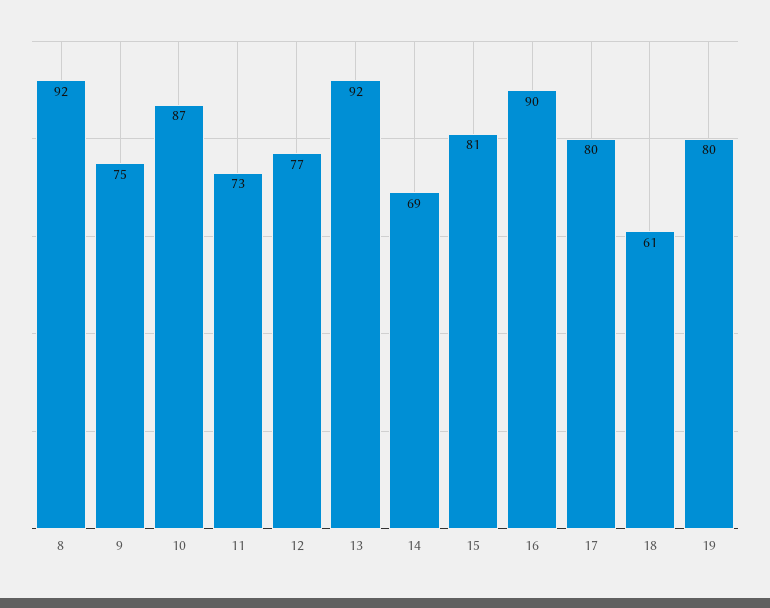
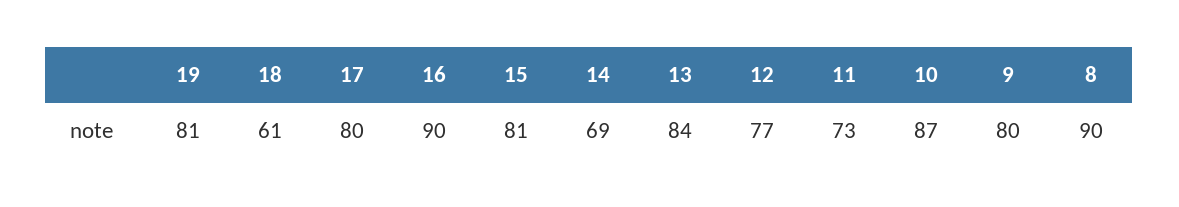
  {
-   "8": 92,
+   "8": 90,
-   "9": 75,
+   "9": 80,
    "10": 87,
    "11": 73,
    "12": 77,
-   "13": 92,
+   "13": 84,
    "14": 69,
    "15": 81,
    "16": 90,
    "17": 80,
    "18": 61,
-   "19": 80
+   "19": 81
  }

